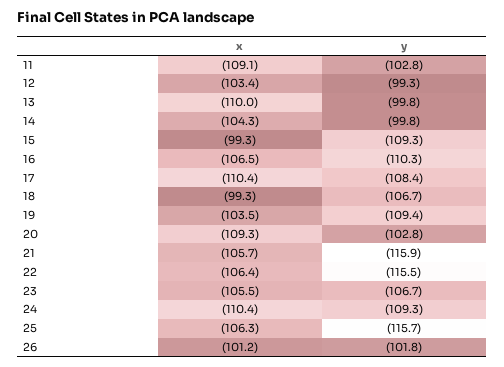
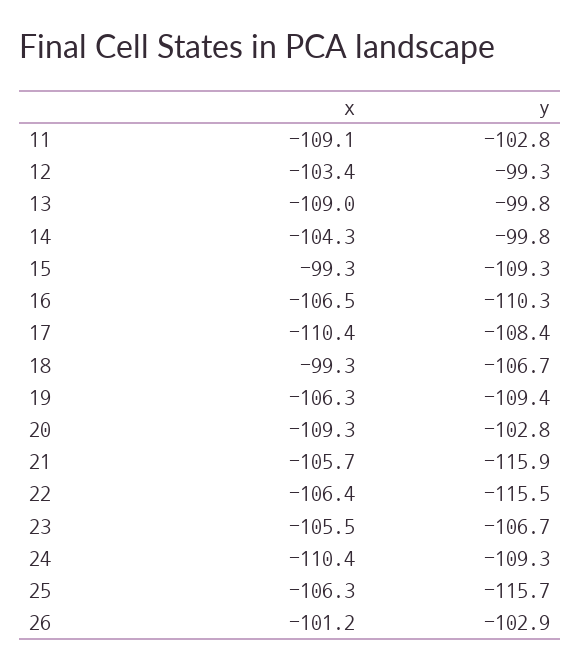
  {
    "x": {
      "11": -109.1,
      "12": -103.4,
-     "13": -110,
+     "13": -109,
      "14": -104.3,
      "15": -99.3,
      "16": -106.5,
      "17": -110.4,
      "18": -99.3,
-     "19": -103.5,
+     "19": -106.3,
      "20": -109.3,
      "21": -105.7,
      "22": -106.4,
      "23": -105.5,
      "24": -110.4,
      "25": -106.3,
      "26": -101.2
    },
    "y": {
      "11": -102.8,
      "12": -99.3,
      "13": -99.8,
      "14": -99.8,
      "15": -109.3,
      "16": -110.3,
      "17": -108.4,
      "18": -106.7,
      "19": -109.4,
      "20": -102.8,
      "21": -115.9,
      "22": -115.5,
      "23": -106.7,
      "24": -109.3,
      "25": -115.7,
-     "26": -101.8
+     "26": -102.9
    }
  }

